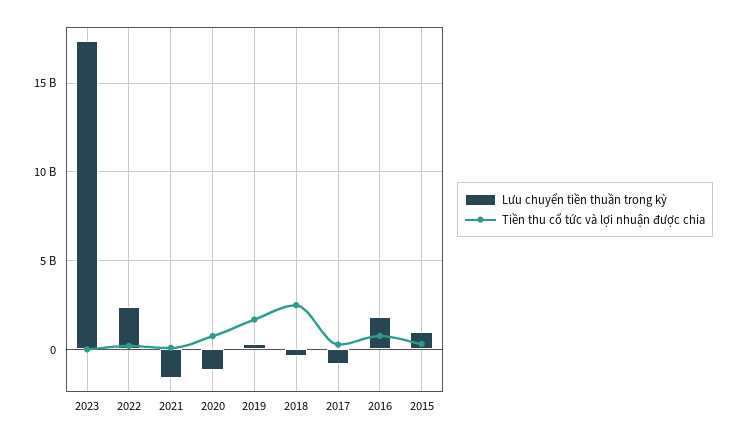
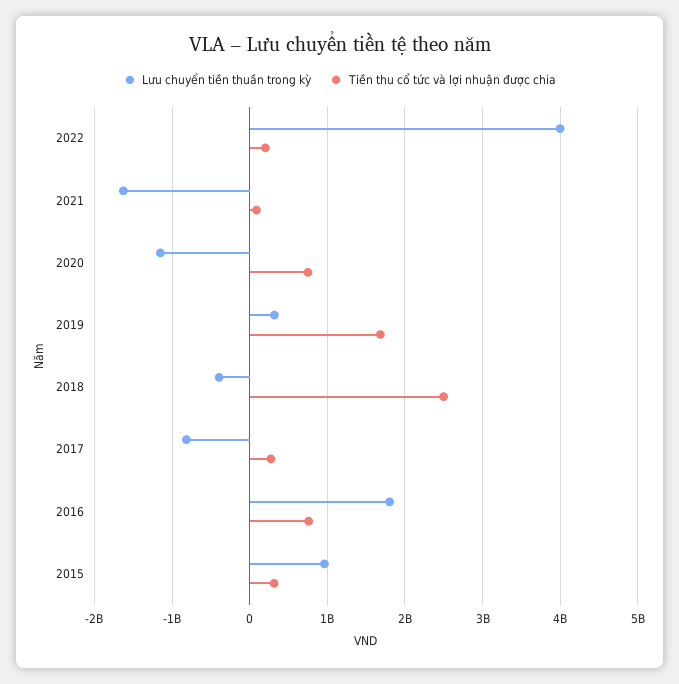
  {
    "Lưu chuyển tiền thuần trong kỳ": {
-     "2023": 17500000000,
-     "2022": 2500000000,
+     "2022": 4000000000,
      "2021": -1600000000,
      "2020": -1200000000,
      "2019": 300000000,
      "2018": -400000000,
      "2017": -800000000,
      "2016": 1800000000,
      "2015": 1000000000
    },
    "Tiền thu cổ tức và lợi nhuận được chia": {
-     "2023": 0,
      "2022": 200000000,
      "2021": 100000000,
      "2020": 700000000,
      "2019": 1700000000,
      "2018": 2500000000,
      "2017": 300000000,
      "2016": 800000000,
      "2015": 300000000
    }
  }

